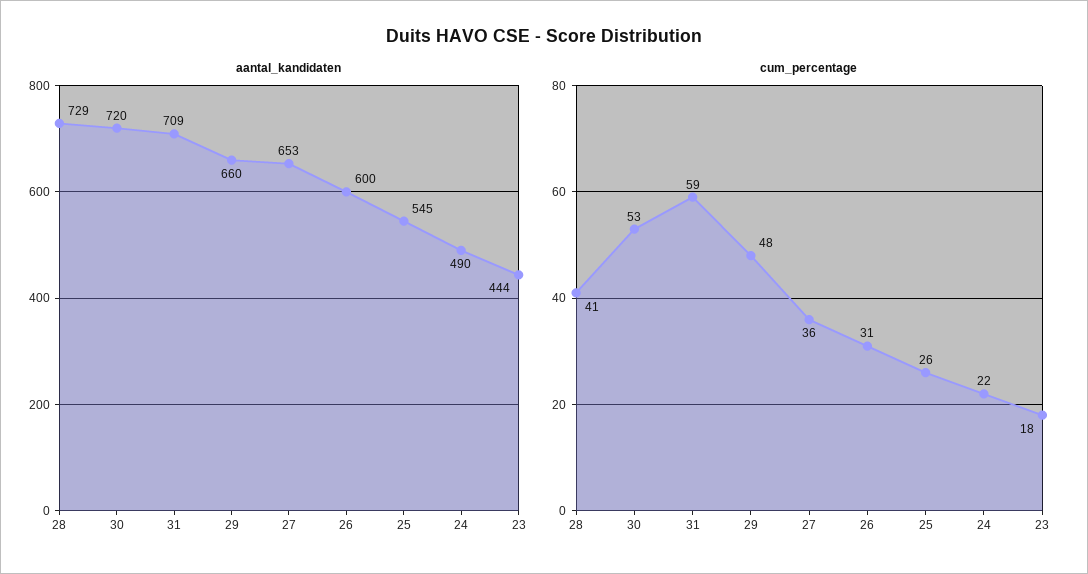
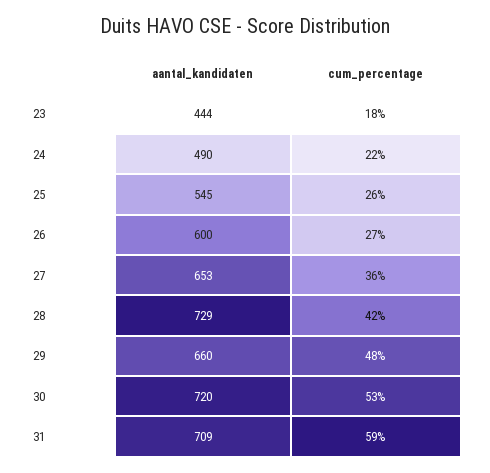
  {
    "aantal_kandidaten": {
      "28": 729,
      "30": 720,
      "31": 709,
      "29": 660,
      "27": 653,
      "26": 600,
      "25": 545,
      "24": 490,
      "23": 444
    },
    "cum_percentage": {
-     "28": 41,
+     "28": 42,
      "30": 53,
      "31": 59,
      "29": 48,
      "27": 36,
-     "26": 31,
+     "26": 27,
      "25": 26,
      "24": 22,
      "23": 18
    }
  }

